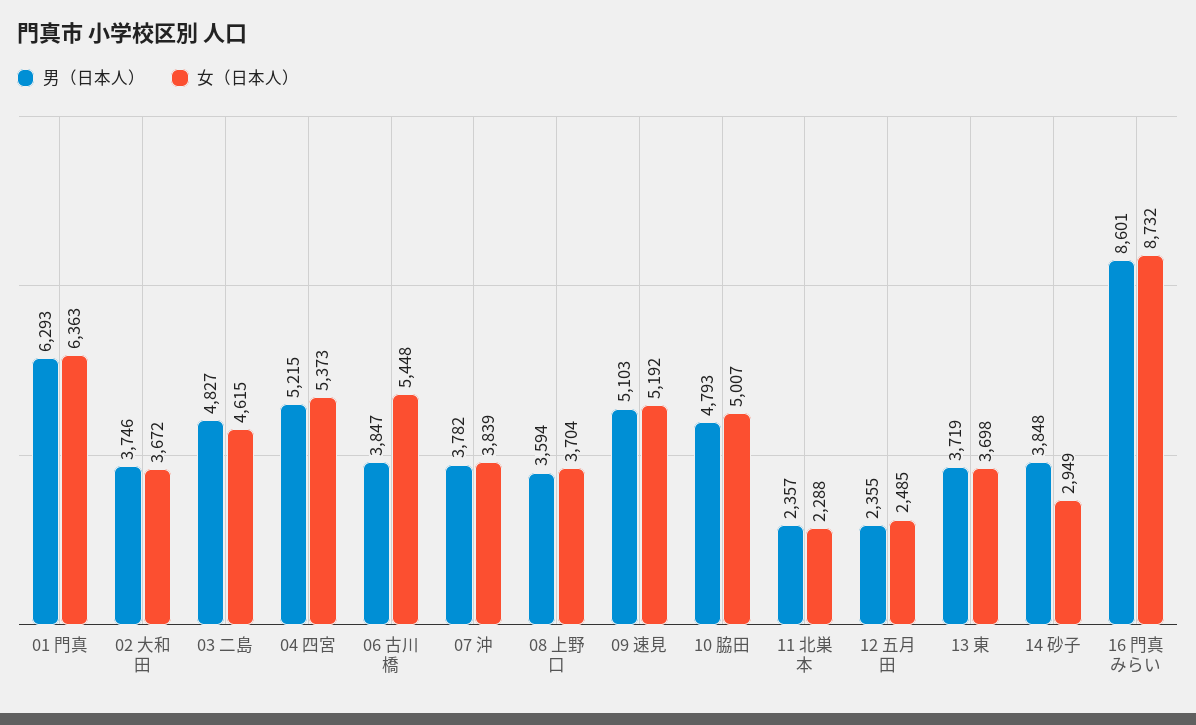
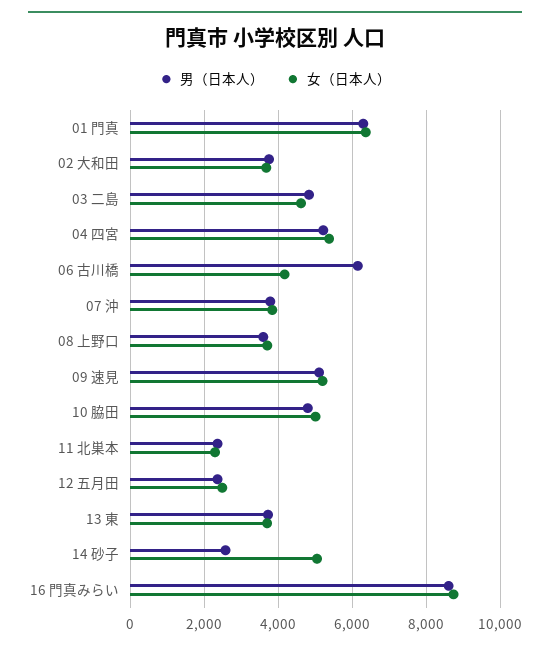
  {
    "男（日本人）": {
      "01 門真": 6293,
      "02 大和田": 3746,
      "03 二島": 4827,
      "04 四宮": 5215,
-     "06 古川橋": 3847,
+     "06 古川橋": 6200,
      "07 沖": 3782,
      "08 上野口": 3594,
      "09 速見": 5103,
      "10 脇田": 4793,
      "11 北巣本": 2357,
      "12 五月田": 2355,
      "13 東": 3719,
-     "14 砂子": 3848,
+     "14 砂子": 2600,
      "16 門真みらい": 8601
    },
    "女（日本人）": {
      "01 門真": 6363,
      "02 大和田": 3672,
      "03 二島": 4615,
      "04 四宮": 5373,
-     "06 古川橋": 5448,
+     "06 古川橋": 4200,
      "07 沖": 3839,
      "08 上野口": 3704,
      "09 速見": 5192,
      "10 脇田": 5007,
      "11 北巣本": 2288,
      "12 五月田": 2485,
      "13 東": 3698,
-     "14 砂子": 2949,
+     "14 砂子": 5000,
      "16 門真みらい": 8732
    }
  }

